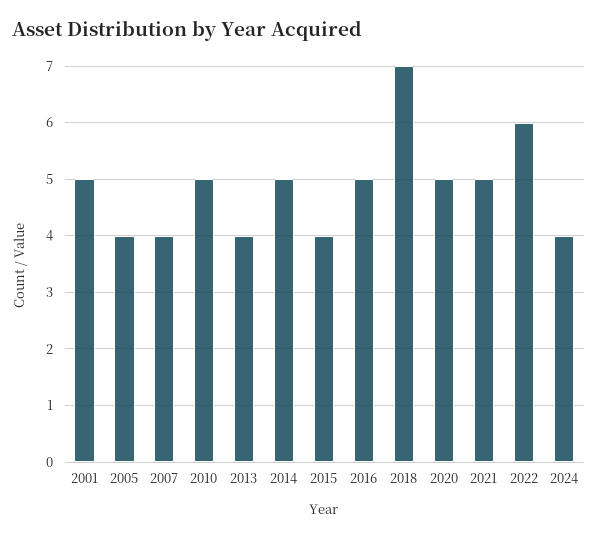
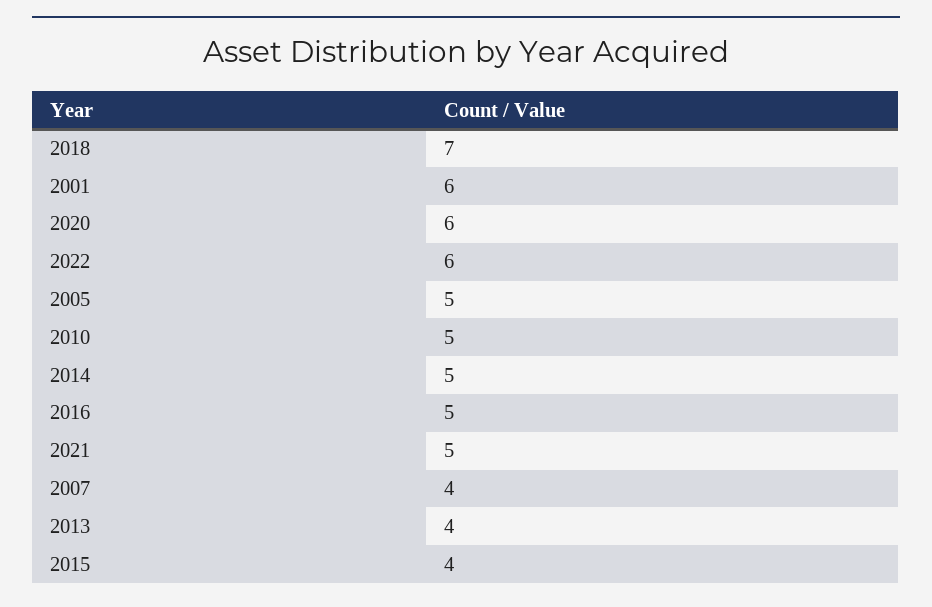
  {
-   "2001": 5,
+   "2001": 6,
-   "2005": 4,
+   "2005": 5,
    "2007": 4,
    "2010": 5,
    "2013": 4,
    "2014": 5,
    "2015": 4,
    "2016": 5,
    "2018": 7,
-   "2020": 5,
+   "2020": 6,
    "2021": 5,
-   "2022": 6,
+   "2022": 6
-   "2024": 4
  }

